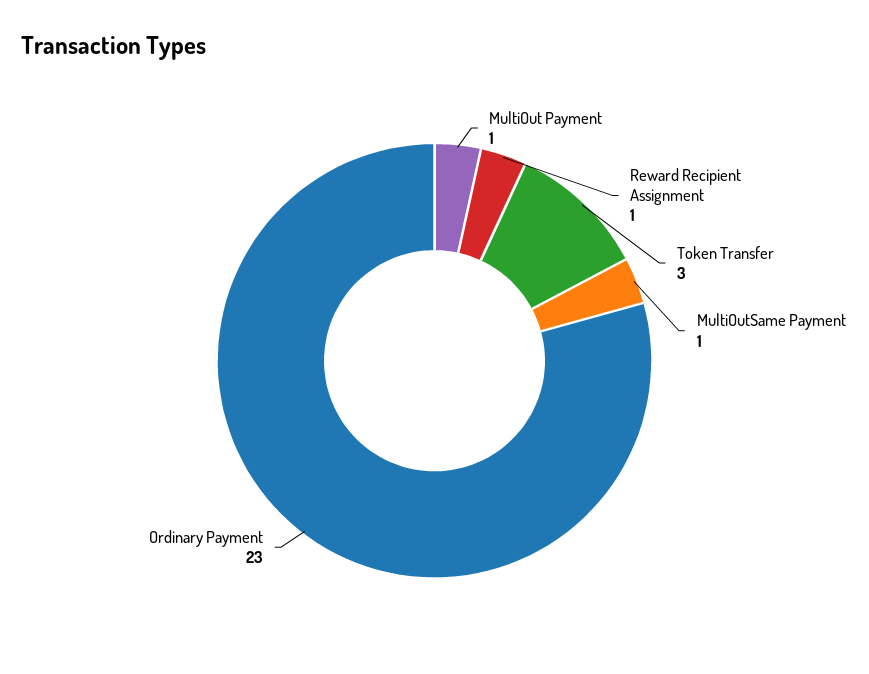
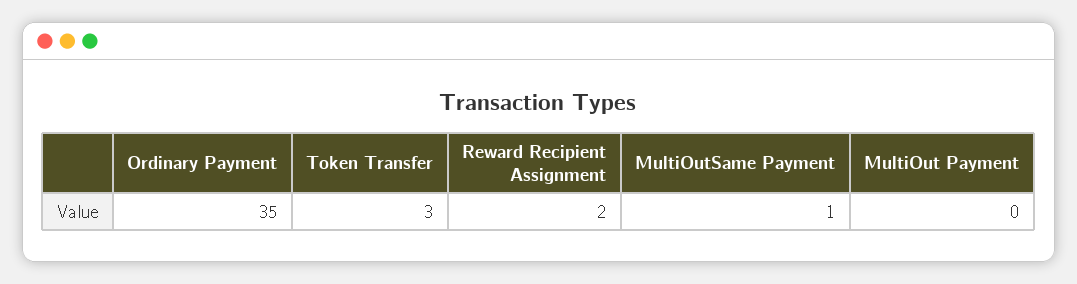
  {
-   "MultiOut Payment": 1,
+   "MultiOut Payment": 0,
-   "Reward Recipient Assignment": 1,
+   "Reward Recipient Assignment": 2,
    "Token Transfer": 3,
    "MultiOutSame Payment": 1,
-   "Ordinary Payment": 23
+   "Ordinary Payment": 35
  }

